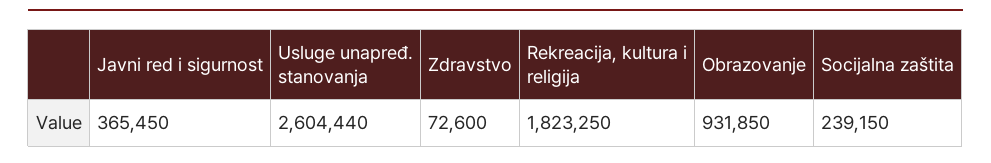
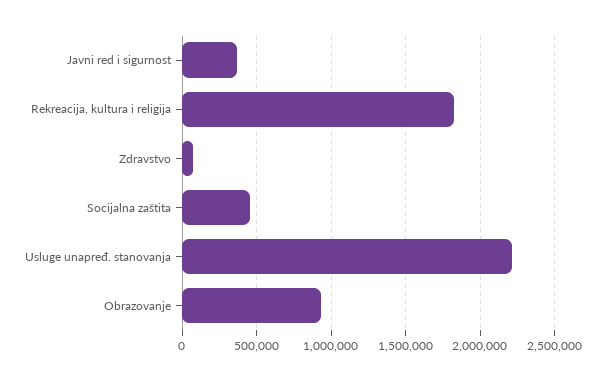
  {
    "Javni red i sigurnost": 365450,
-   "Usluge unapređ. stanovanja": 2604440,
+   "Usluge unapređ. stanovanja": 2200000,
    "Zdravstvo": 72600,
    "Rekreacija, kultura i religija": 1823250,
    "Obrazovanje": 931850,
-   "Socijalna zaštita": 239150
+   "Socijalna zaštita": 450000
  }

